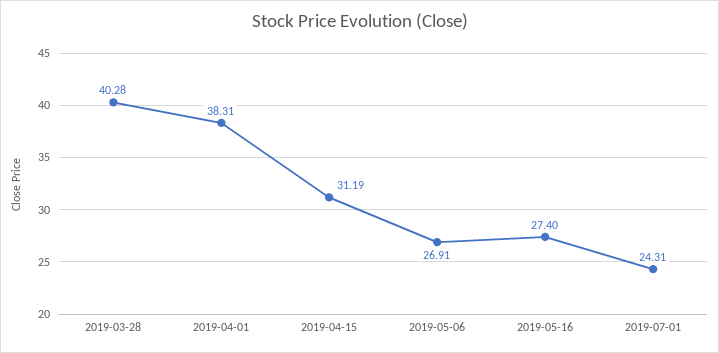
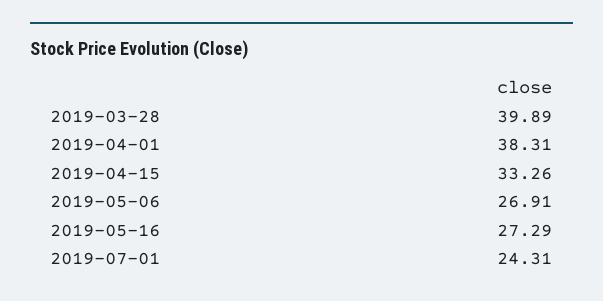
  {
-   "2019-03-28": 40.28,
+   "2019-03-28": 39.89,
    "2019-04-01": 38.31,
-   "2019-04-15": 31.19,
+   "2019-04-15": 33.26,
    "2019-05-06": 26.91,
-   "2019-05-16": 27.4,
+   "2019-05-16": 27.29,
    "2019-07-01": 24.31
  }

